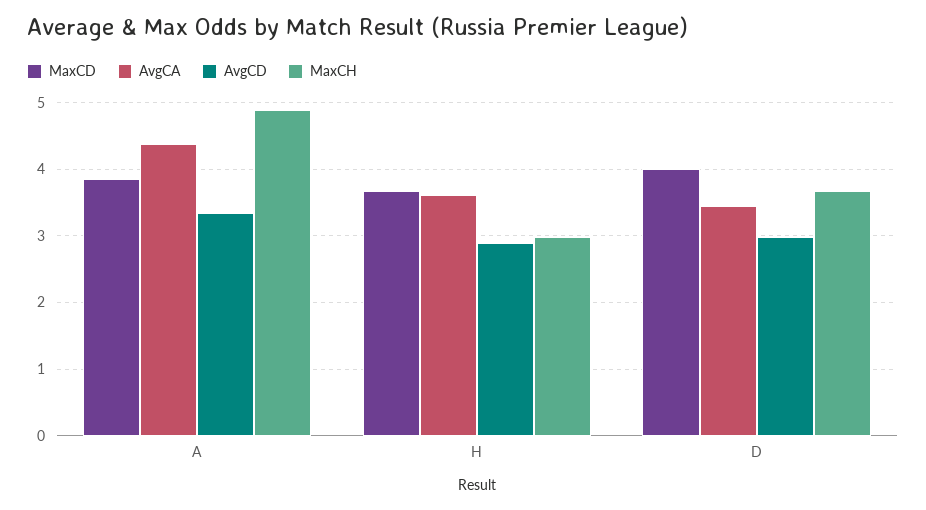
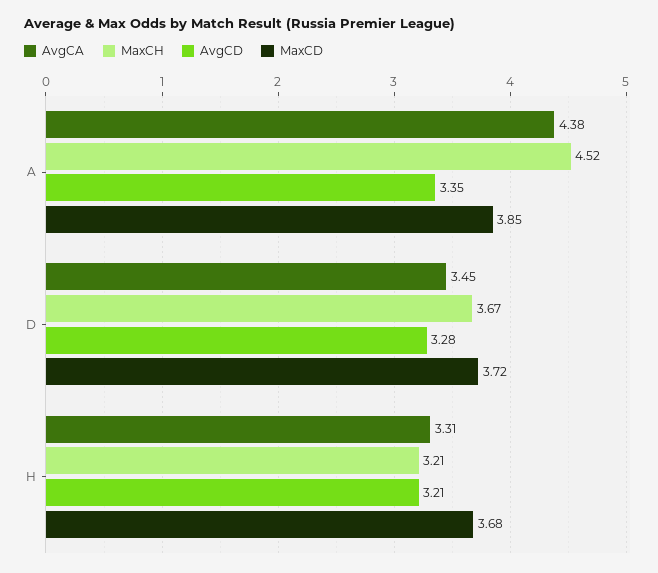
  {
    "MaxCD": {
      "A": 3.85,
      "H": 3.68,
-     "D": 4
+     "D": 3.72
    },
    "AvgCA": {
      "A": 4.38,
-     "H": 3.6,
+     "H": 3.31,
      "D": 3.45
    },
    "AvgCD": {
      "A": 3.35,
-     "H": 2.9,
+     "H": 3.21,
-     "D": 3
+     "D": 3.28
    },
    "MaxCH": {
-     "A": 4.9,
+     "A": 4.52,
-     "H": 3,
+     "H": 3.21,
      "D": 3.67
    }
  }

